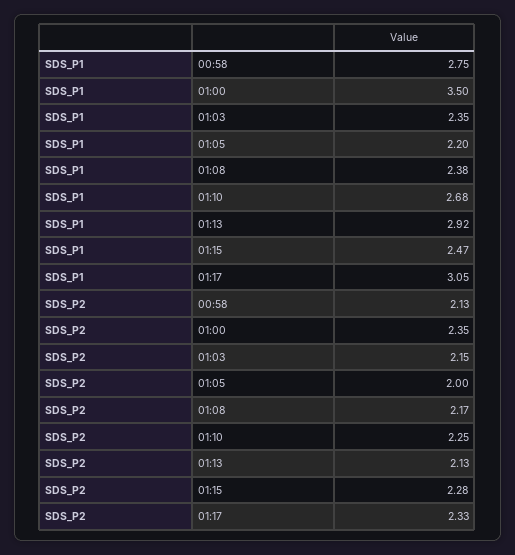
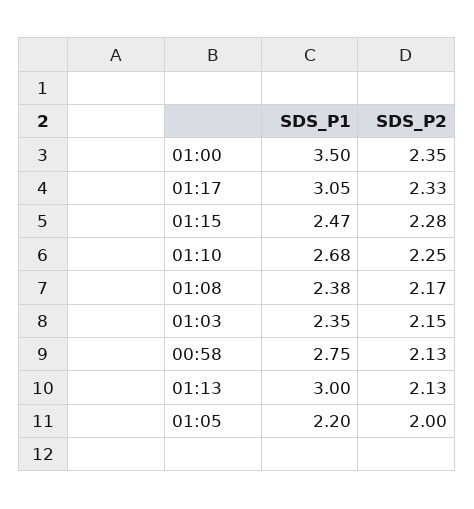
  {
    "SDS_P1": {
      "00:58": 2.75,
      "01:00": 3.5,
      "01:03": 2.35,
      "01:05": 2.2,
      "01:08": 2.38,
      "01:10": 2.68,
-     "01:13": 2.92,
+     "01:13": 3,
      "01:15": 2.47,
      "01:17": 3.05
    },
    "SDS_P2": {
      "00:58": 2.13,
      "01:00": 2.35,
      "01:03": 2.15,
      "01:05": 2,
      "01:08": 2.17,
      "01:10": 2.25,
      "01:13": 2.13,
      "01:15": 2.28,
      "01:17": 2.33
    }
  }

